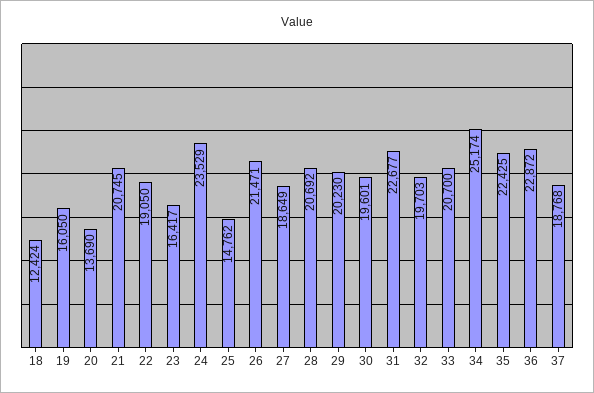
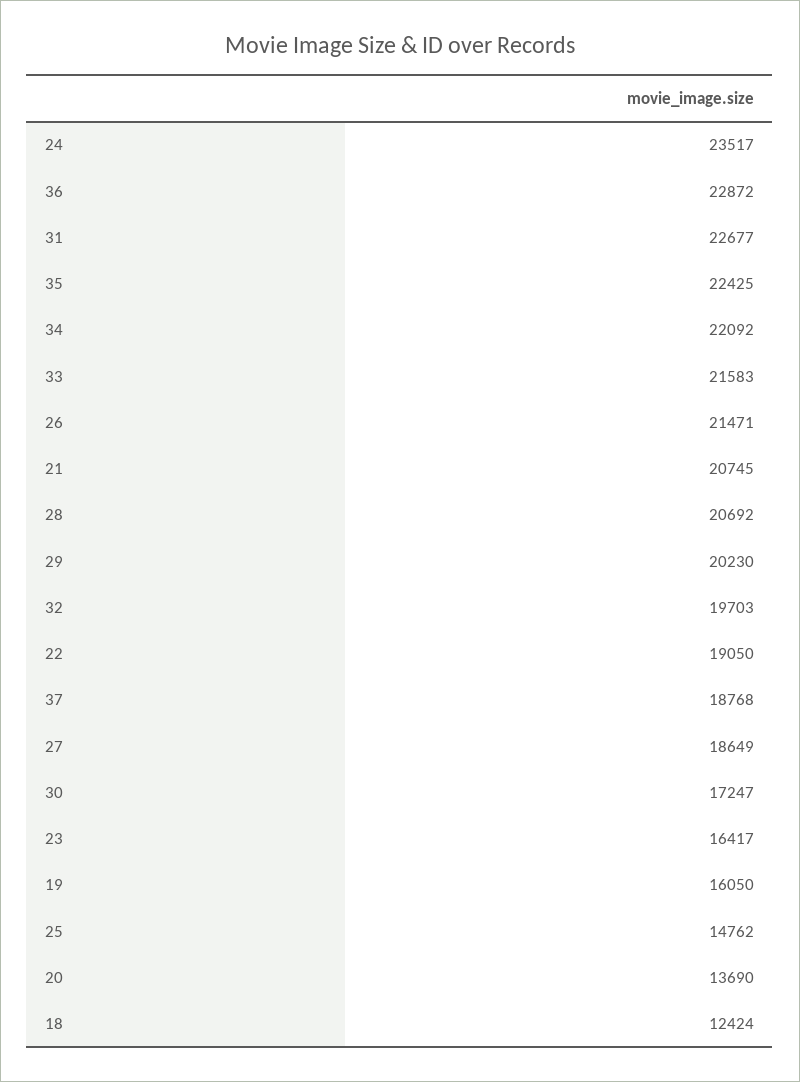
  {
    "18": 12424,
    "19": 16050,
    "20": 13690,
    "21": 20745,
    "22": 19050,
    "23": 16417,
-   "24": 23529,
+   "24": 23517,
    "25": 14762,
    "26": 21471,
    "27": 18649,
    "28": 20692,
    "29": 20230,
-   "30": 19601,
+   "30": 17247,
    "31": 22677,
    "32": 19703,
-   "33": 20700,
+   "33": 21583,
-   "34": 25174,
+   "34": 22092,
    "35": 22425,
    "36": 22872,
    "37": 18768
  }

